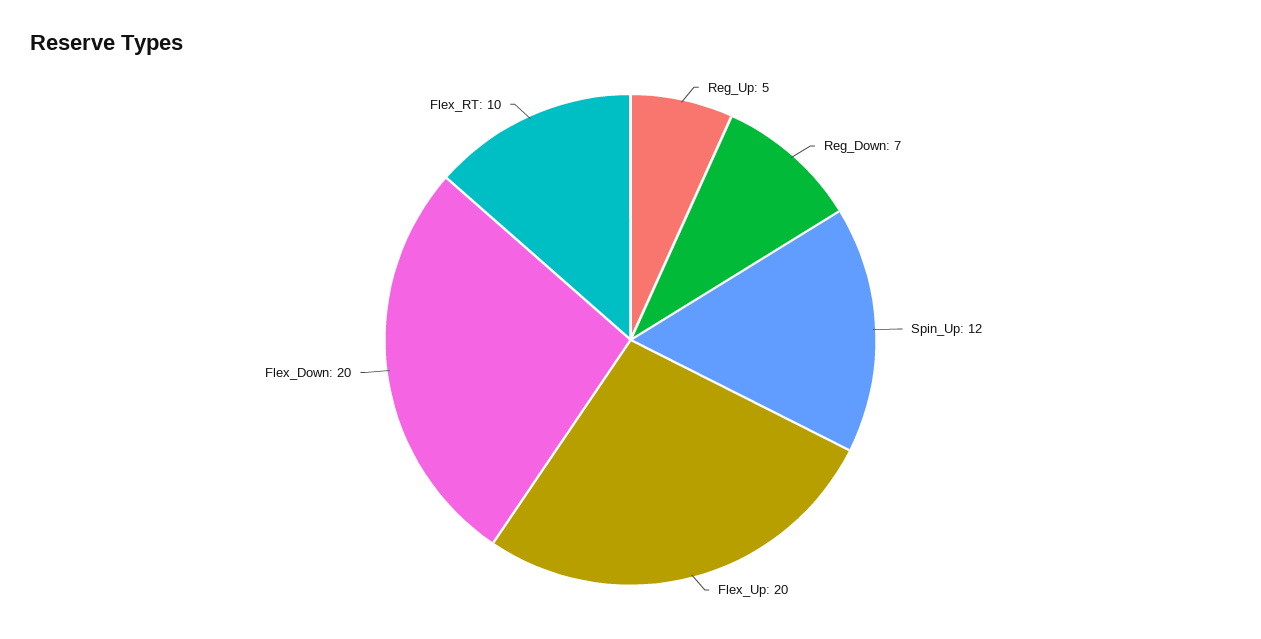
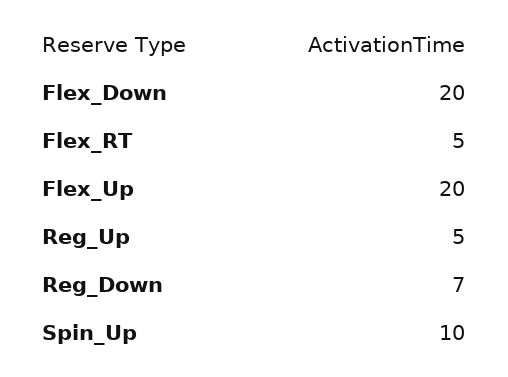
  {
    "Reg_Up": 5,
    "Reg_Down": 7,
-   "Spin_Up": 12,
+   "Spin_Up": 10,
    "Flex_Up": 20,
    "Flex_Down": 20,
-   "Flex_RT": 10
+   "Flex_RT": 5
  }

